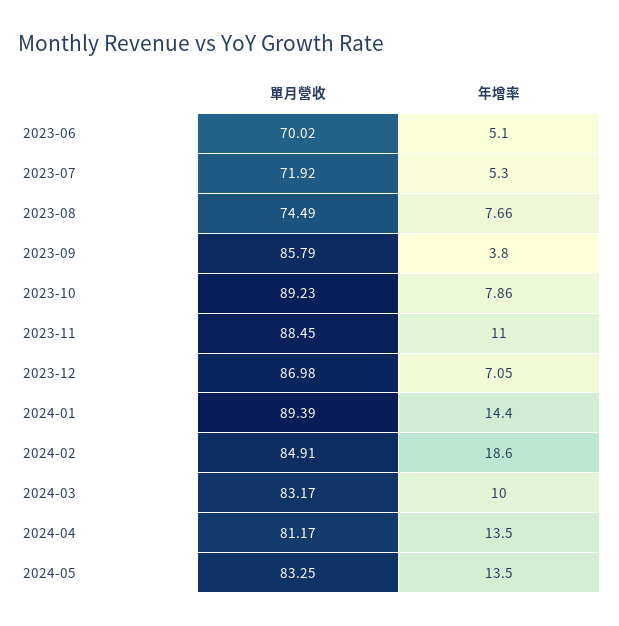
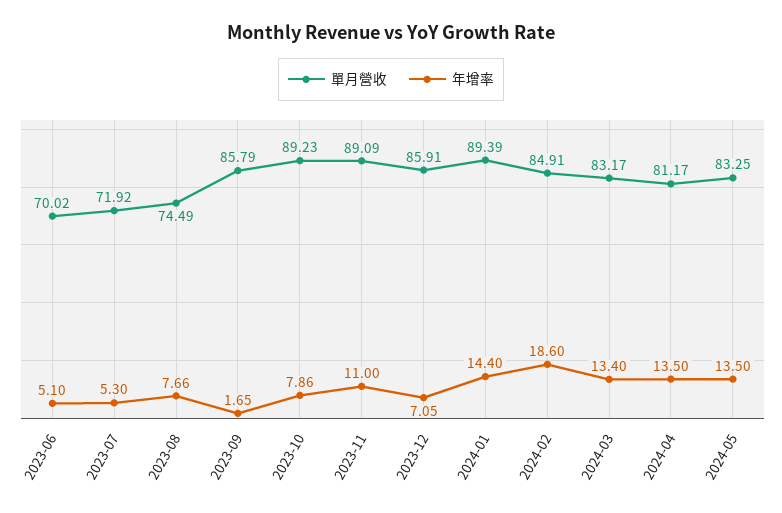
  {
    "單月營收": {
      "2023-06": 70.02,
      "2023-07": 71.92,
      "2023-08": 74.49,
      "2023-09": 85.79,
      "2023-10": 89.23,
-     "2023-11": 88.45,
+     "2023-11": 89.09,
-     "2023-12": 86.98,
+     "2023-12": 85.91,
      "2024-01": 89.39,
      "2024-02": 84.91,
      "2024-03": 83.17,
      "2024-04": 81.17,
      "2024-05": 83.25
    },
    "年增率": {
      "2023-06": 5.1,
      "2023-07": 5.3,
      "2023-08": 7.66,
-     "2023-09": 3.8,
+     "2023-09": 1.65,
      "2023-10": 7.86,
      "2023-11": 11,
      "2023-12": 7.05,
      "2024-01": 14.4,
      "2024-02": 18.6,
-     "2024-03": 10,
+     "2024-03": 13.4,
      "2024-04": 13.5,
      "2024-05": 13.5
    }
  }

